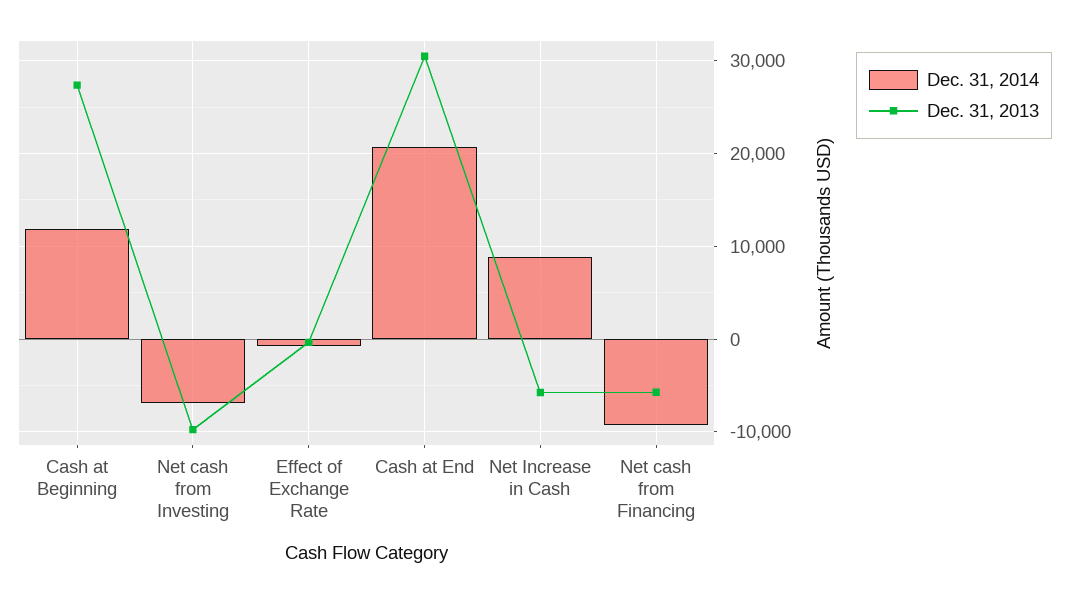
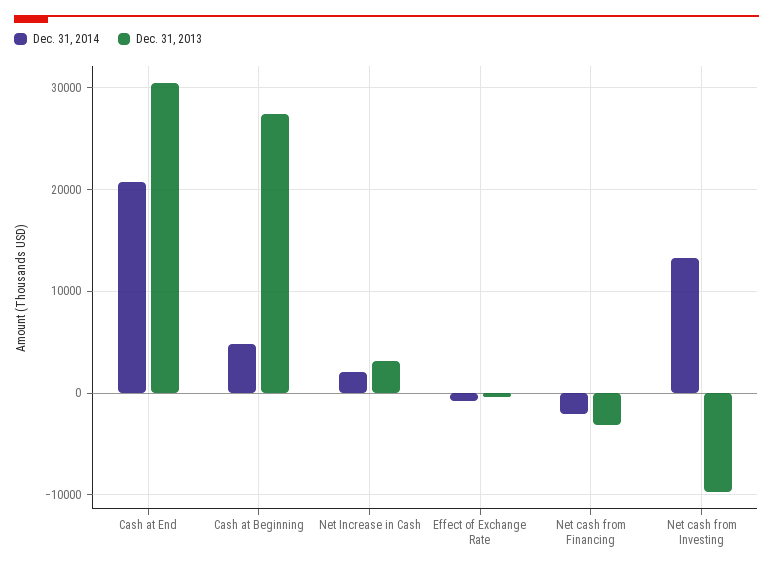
  {
    "Dec. 31, 2014": {
-     "Cash at Beginning": 12000,
+     "Cash at Beginning": 5000,
-     "Net cash from Investing": -7000,
+     "Net cash from Investing": 13000,
      "Effect of Exchange Rate": -1000,
      "Cash at End": 21000,
-     "Net Increase in Cash": 9000,
+     "Net Increase in Cash": 2000,
-     "Net cash from Financing": -9000
+     "Net cash from Financing": -2000
    },
    "Dec. 31, 2013": {
      "Cash at Beginning": 27000,
      "Net cash from Investing": -10000,
      "Effect of Exchange Rate": 0,
      "Cash at End": 30000,
-     "Net Increase in Cash": -6000,
+     "Net Increase in Cash": 3000,
-     "Net cash from Financing": -6000
+     "Net cash from Financing": -3000
    }
  }

